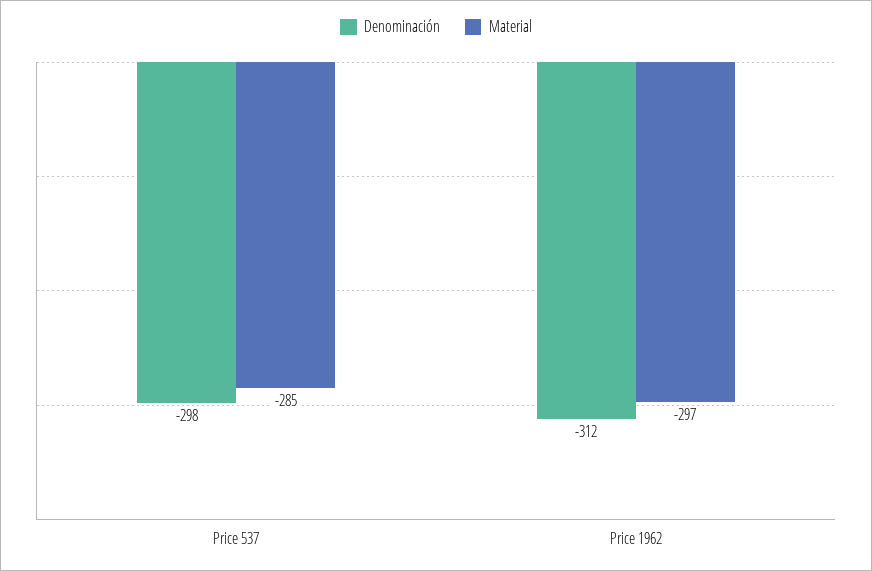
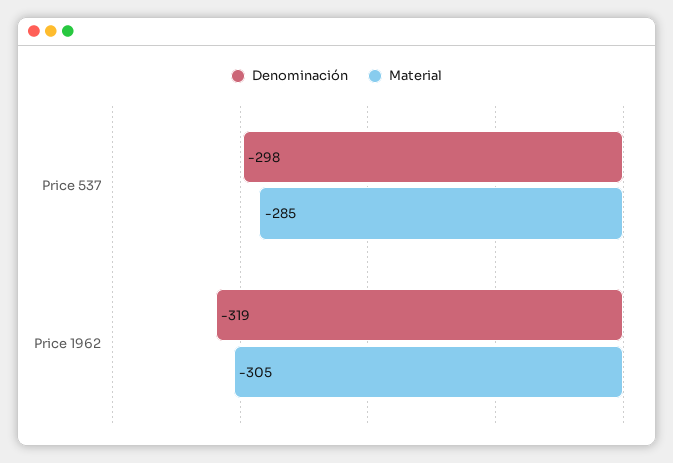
  {
    "Denominación": {
      "Price 537": -298,
-     "Price 1962": -312
+     "Price 1962": -319
    },
    "Material": {
      "Price 537": -285,
-     "Price 1962": -297
+     "Price 1962": -305
    }
  }

